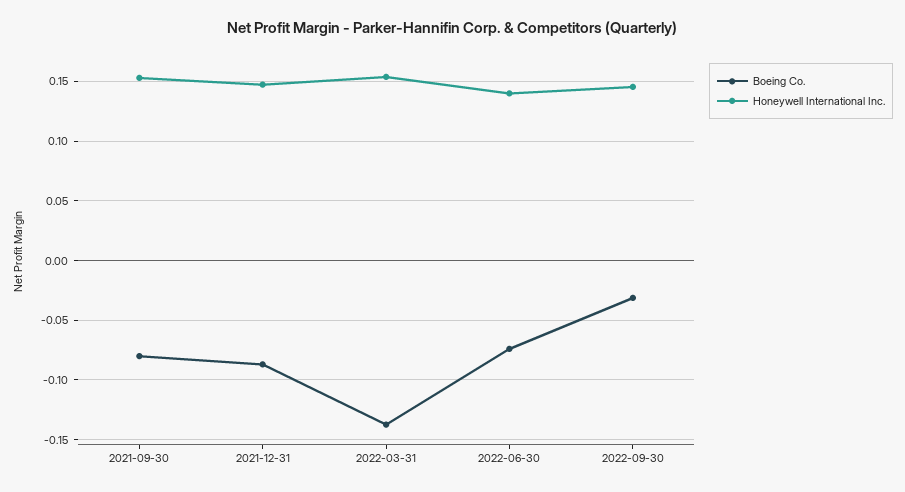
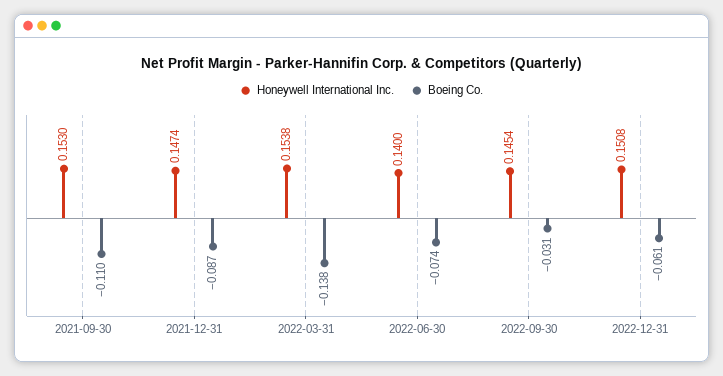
  {
    "Boeing Co.": {
-     "2021-09-30": -0.08,
+     "2021-09-30": -0.11,
      "2021-12-31": -0.087,
      "2022-03-31": -0.138,
      "2022-06-30": -0.074,
-     "2022-09-30": -0.031
+     "2022-09-30": -0.031,
+     "2022-12-31": -0.061
    },
    "Honeywell International Inc.": {
      "2021-09-30": 0.153,
      "2021-12-31": 0.1474,
      "2022-03-31": 0.1538,
      "2022-06-30": 0.14,
-     "2022-09-30": 0.1454
+     "2022-09-30": 0.1454,
+     "2022-12-31": 0.1508
    }
  }

